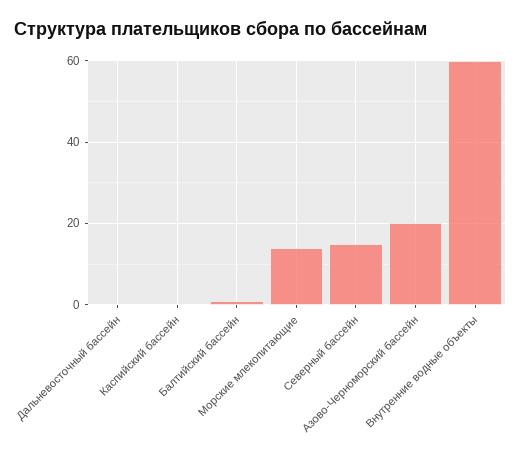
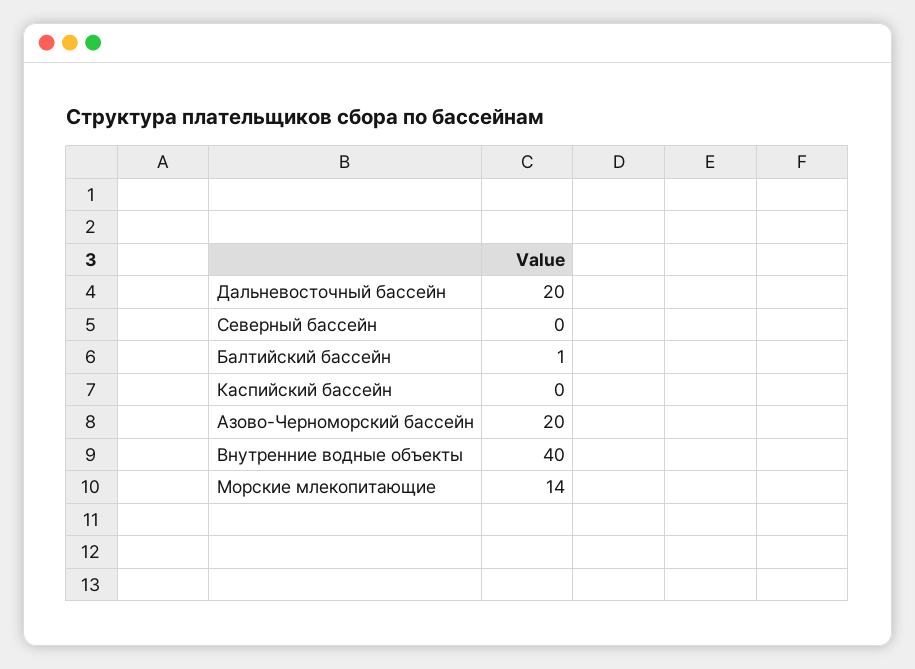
  {
-   "Дальневосточный бассейн": 0,
+   "Дальневосточный бассейн": 20,
    "Каспийский бассейн": 0,
    "Балтийский бассейн": 1,
    "Морские млекопитающие": 14,
-   "Северный бассейн": 15,
+   "Северный бассейн": 0,
    "Азово-Черноморский бассейн": 20,
-   "Внутренние водные объекты": 60
+   "Внутренние водные объекты": 40
  }

